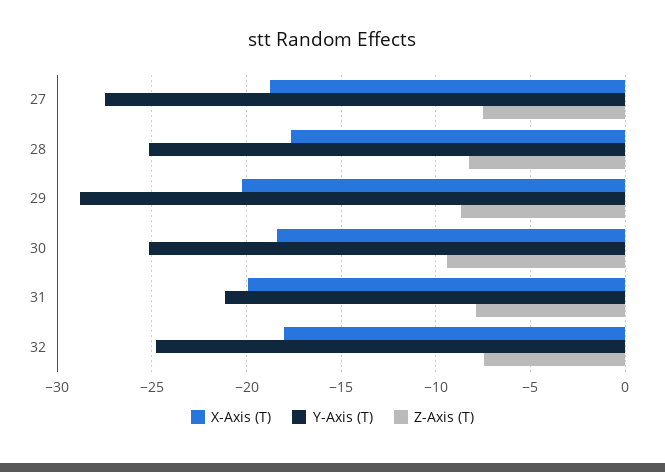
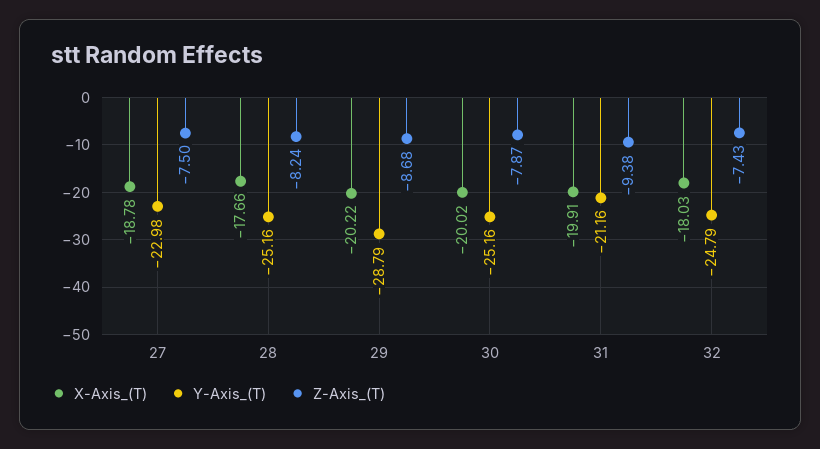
  {
    "X-Axis (T)": {
      "27": -18.78,
      "28": -17.66,
      "29": -20.22,
-     "30": -18.5,
+     "30": -20.02,
      "31": -19.91,
      "32": -18.03
    },
    "Y-Axis (T)": {
-     "27": -27.5,
+     "27": -22.98,
      "28": -25.16,
      "29": -28.79,
      "30": -25.16,
      "31": -21.16,
      "32": -24.79
    },
    "Z-Axis (T)": {
      "27": -7.5,
      "28": -8.24,
      "29": -8.68,
-     "30": -9.5,
+     "30": -7.87,
-     "31": -8,
+     "31": -9.38,
      "32": -7.43
    }
  }

